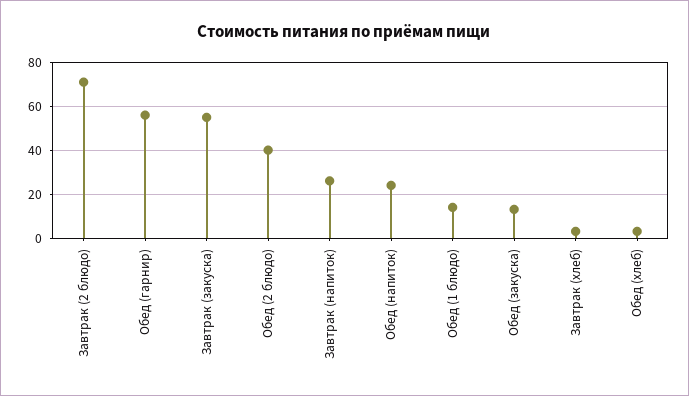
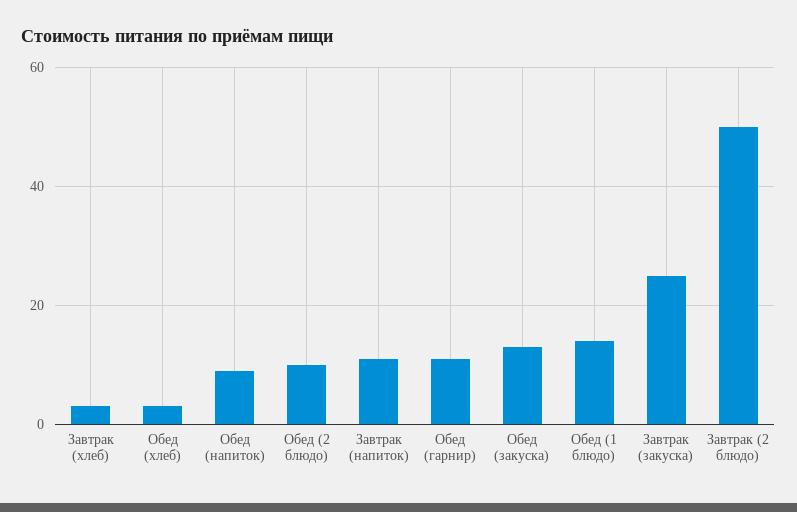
  {
-   "Завтрак (2 блюдо)": 70,
+   "Завтрак (2 блюдо)": 50,
-   "Обед (гарнир)": 55,
+   "Обед (гарнир)": 10,
-   "Завтрак (закуска)": 55,
+   "Завтрак (закуска)": 25,
-   "Обед (2 блюдо)": 40,
+   "Обед (2 блюдо)": 10,
-   "Завтрак (напиток)": 25,
+   "Завтрак (напиток)": 10,
-   "Обед (напиток)": 25,
+   "Обед (напиток)": 10,
    "Обед (1 блюдо)": 15,
    "Обед (закуска)": 15,
    "Завтрак (хлеб)": 5,
    "Обед (хлеб)": 5
  }

